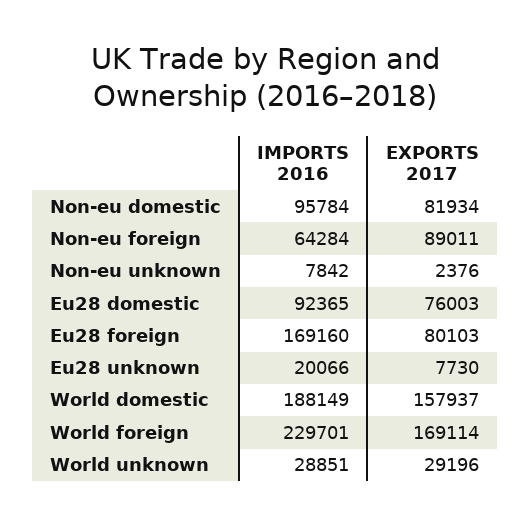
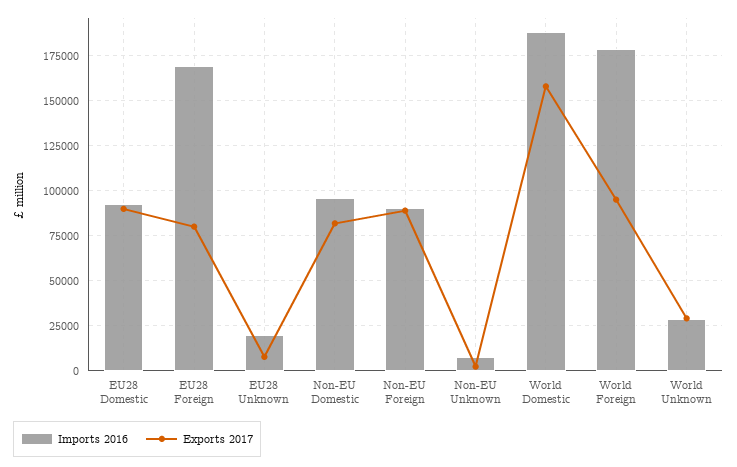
  {
    "IMPORTS 2016": {
      "Non-eu domestic": 95784,
-     "Non-eu foreign": 64284,
+     "Non-eu foreign": 90000,
      "Non-eu unknown": 7842,
      "Eu28 domestic": 92365,
      "Eu28 foreign": 169160,
      "Eu28 unknown": 20066,
      "World domestic": 188149,
-     "World foreign": 229701,
+     "World foreign": 180000,
      "World unknown": 28851
    },
    "EXPORTS 2017": {
      "Non-eu domestic": 81934,
      "Non-eu foreign": 89011,
      "Non-eu unknown": 2376,
-     "Eu28 domestic": 76003,
+     "Eu28 domestic": 90000,
      "Eu28 foreign": 80103,
      "Eu28 unknown": 7730,
      "World domestic": 157937,
-     "World foreign": 169114,
+     "World foreign": 95000,
      "World unknown": 29196
    }
  }

